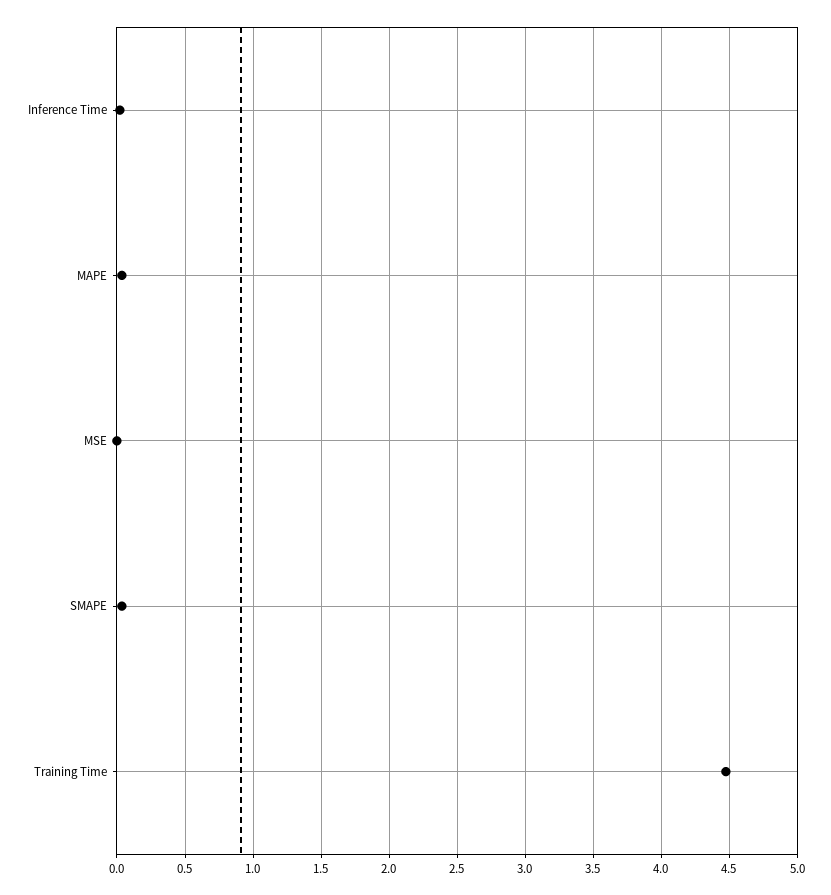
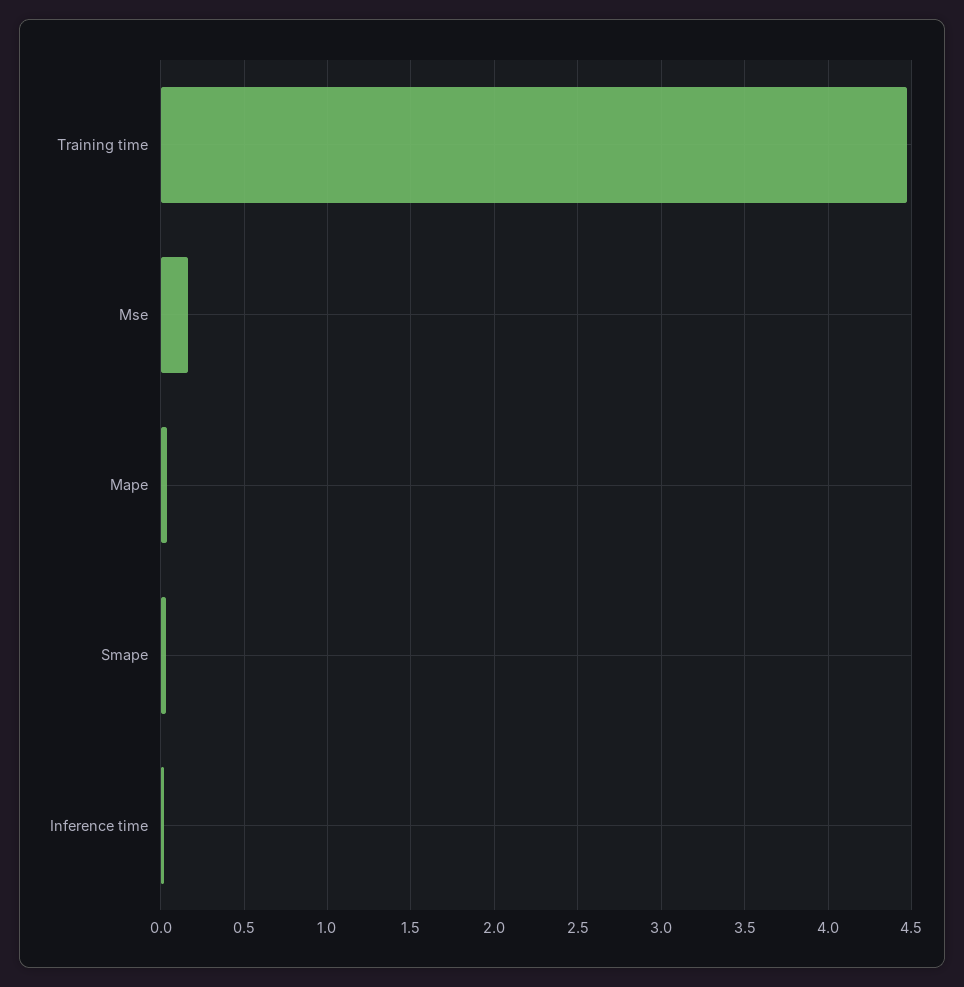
  {
    "Inference Time": 0,
    "MAPE": 0.05,
-   "MSE": 0,
+   "MSE": 0.15,
    "SMAPE": 0.05,
    "Training Time": 4.45
  }

